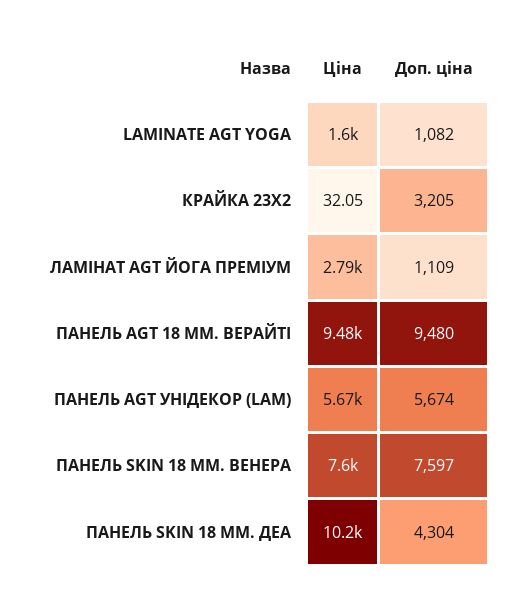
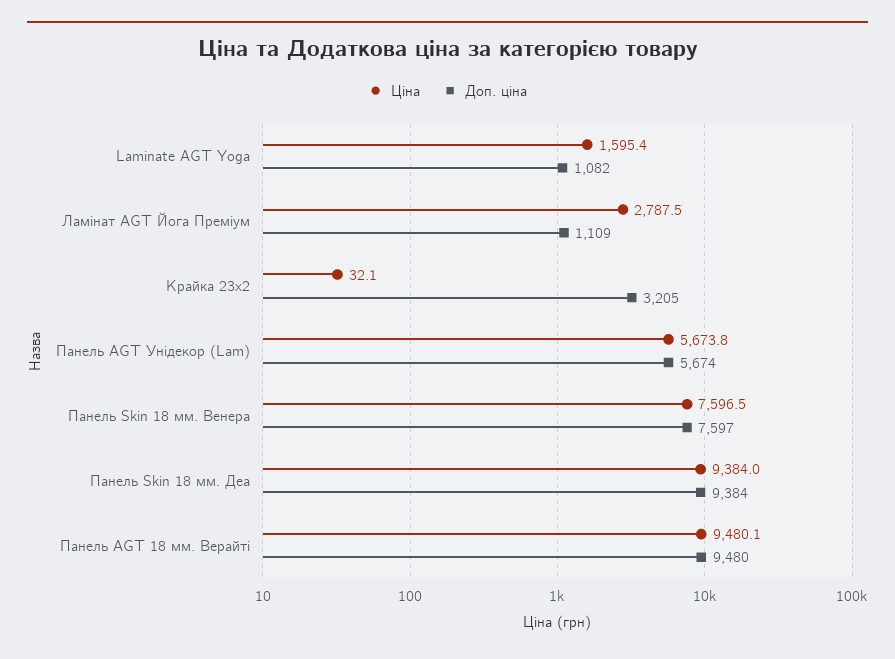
  {
    "Ціна": {
      "LAMINATE AGT YOGA": 1595.4,
      "КРАЙКА 23X2": 32.05,
      "ЛАМІНАТ AGT ЙОГА ПРЕМІУМ": 2787.5,
      "ПАНЕЛЬ AGT 18 ММ. ВЕРАЙТІ": 9480.1,
      "ПАНЕЛЬ AGT УНІДЕКОР (LAM)": 5673.8,
      "ПАНЕЛЬ SKIN 18 ММ. ВЕНЕРА": 7596.5,
-     "ПАНЕЛЬ SKIN 18 ММ. ДЕА": 10200
+     "ПАНЕЛЬ SKIN 18 ММ. ДЕА": 9384
    },
    "Доп. ціна": {
      "LAMINATE AGT YOGA": 1082,
      "КРАЙКА 23X2": 3205,
      "ЛАМІНАТ AGT ЙОГА ПРЕМІУМ": 1109,
      "ПАНЕЛЬ AGT 18 ММ. ВЕРАЙТІ": 9480,
      "ПАНЕЛЬ AGT УНІДЕКОР (LAM)": 5674,
      "ПАНЕЛЬ SKIN 18 ММ. ВЕНЕРА": 7597,
-     "ПАНЕЛЬ SKIN 18 ММ. ДЕА": 4304
+     "ПАНЕЛЬ SKIN 18 ММ. ДЕА": 9384
    }
  }

